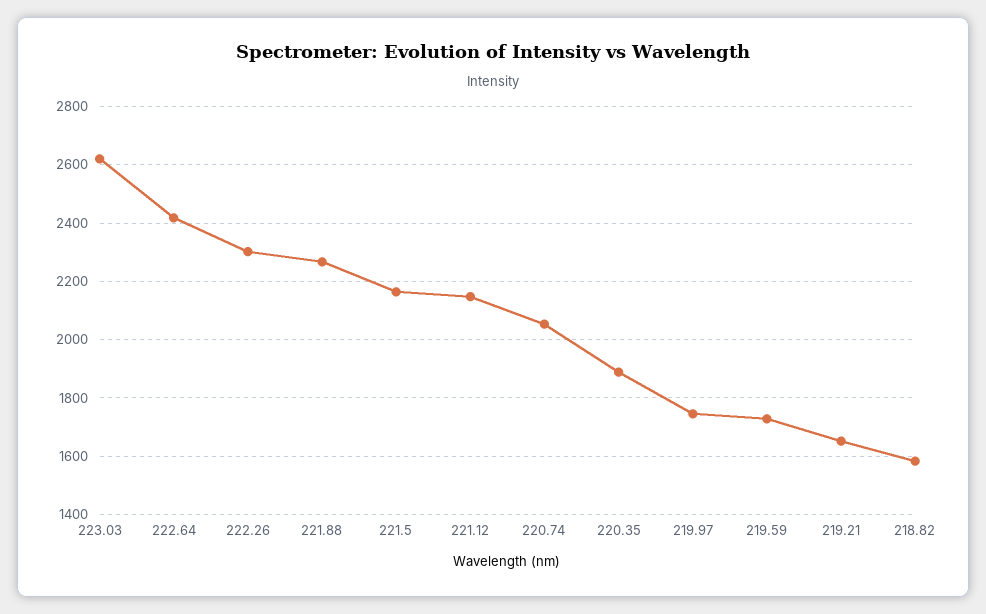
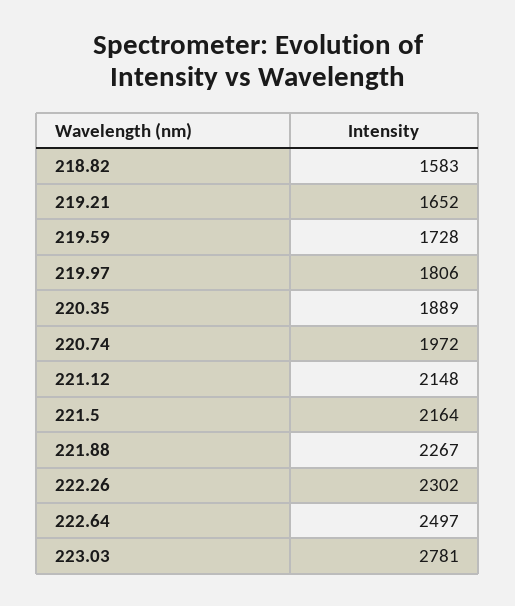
  {
-   "223.03": 2625,
+   "223.03": 2781,
-   "222.64": 2425,
+   "222.64": 2497,
    "222.26": 2302,
    "221.88": 2267,
    "221.5": 2164,
    "221.12": 2148,
-   "220.74": 2050,
+   "220.74": 1972,
    "220.35": 1889,
-   "219.97": 1750,
+   "219.97": 1806,
    "219.59": 1728,
    "219.21": 1652,
    "218.82": 1583
  }

